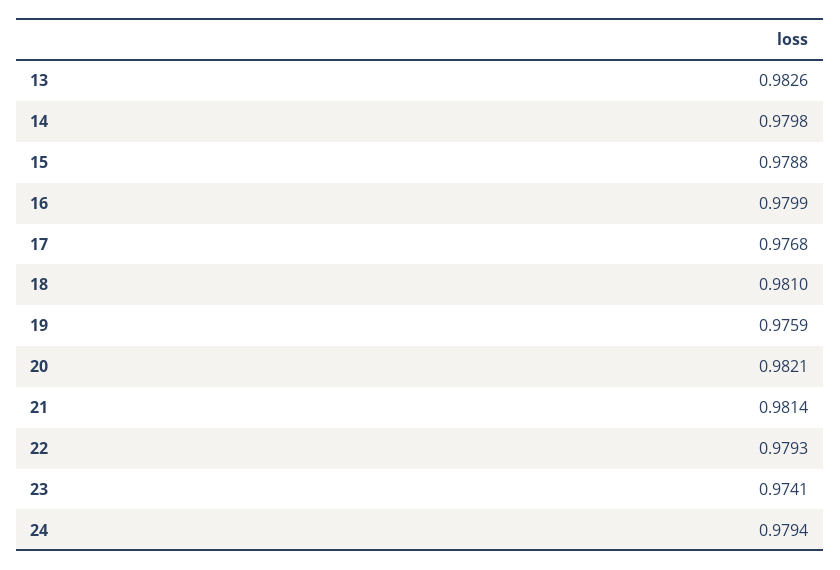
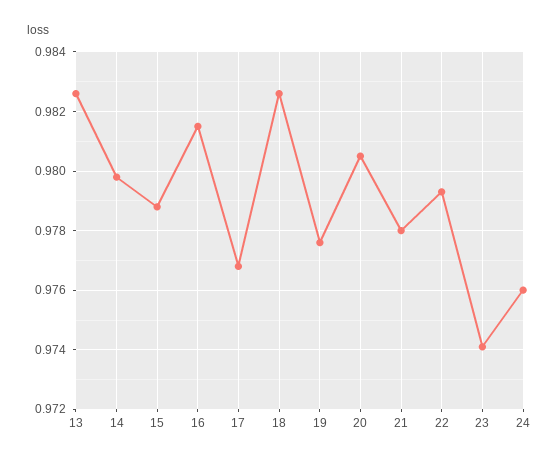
  {
    "13": 0.9826,
    "14": 0.9798,
    "15": 0.9788,
-   "16": 0.9799,
+   "16": 0.9815,
    "17": 0.9768,
-   "18": 0.981,
+   "18": 0.9825,
-   "19": 0.9759,
+   "19": 0.9775,
-   "20": 0.9821,
+   "20": 0.9805,
-   "21": 0.9814,
+   "21": 0.978,
    "22": 0.9793,
    "23": 0.9741,
-   "24": 0.9794
+   "24": 0.976
  }

